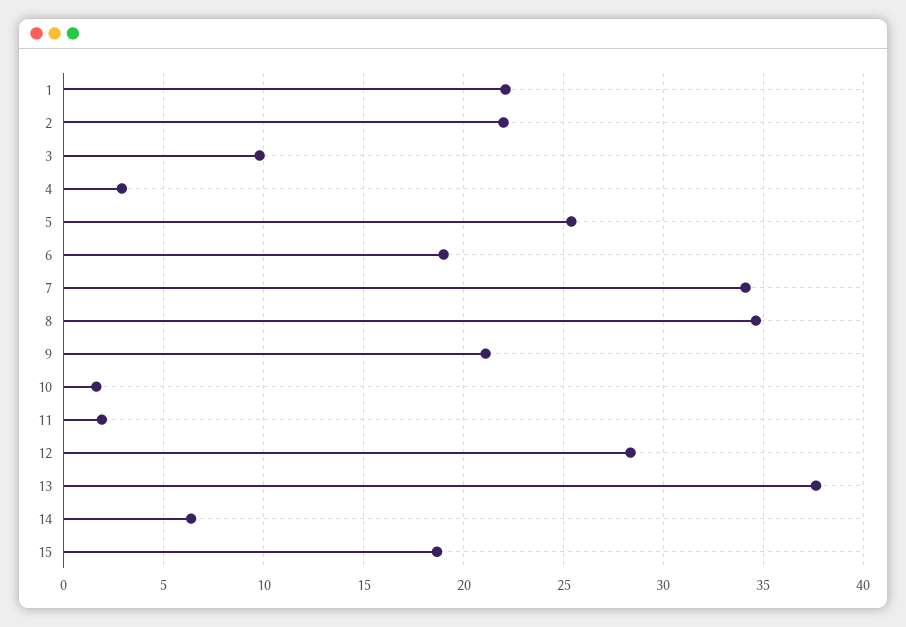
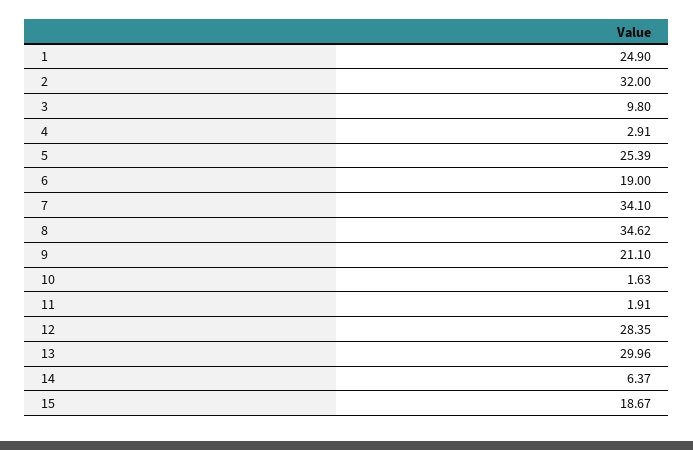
  {
-   "1": 22,
+   "1": 24.9,
-   "2": 22,
+   "2": 32,
    "3": 9.8,
    "4": 2.91,
    "5": 25.39,
    "6": 19,
    "7": 34.1,
    "8": 34.62,
    "9": 21.1,
    "10": 1.63,
    "11": 1.91,
    "12": 28.35,
-   "13": 37.5,
+   "13": 29.96,
    "14": 6.37,
    "15": 18.67
  }

